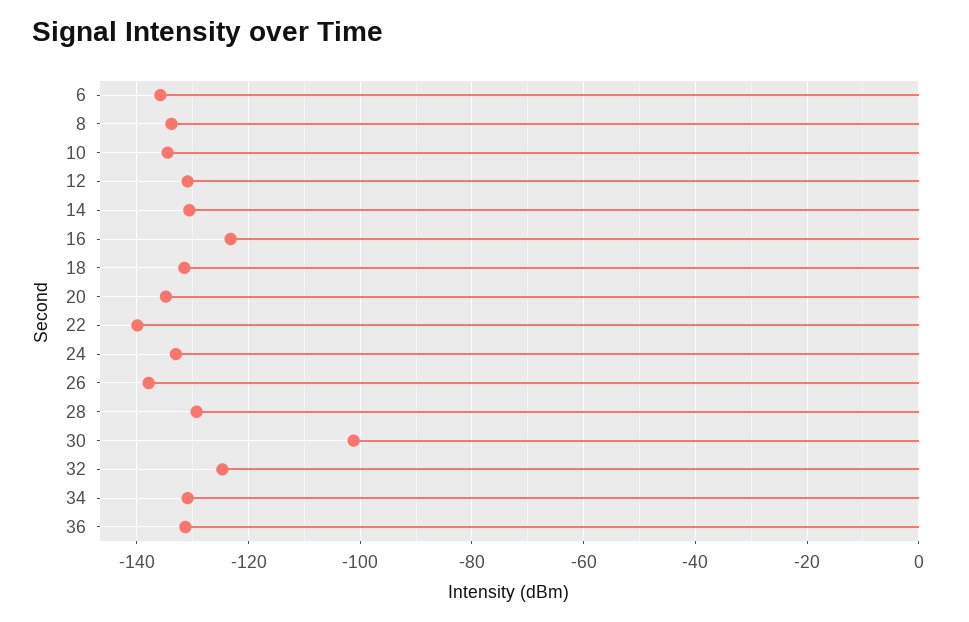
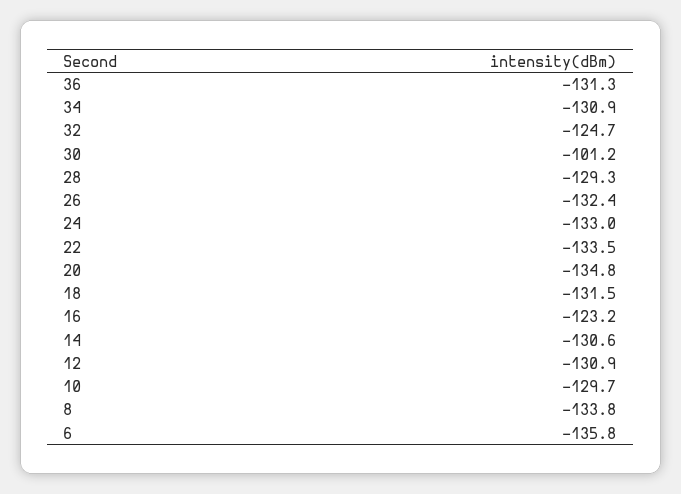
  {
    "6": -135.8,
    "8": -133.8,
-   "10": -134,
+   "10": -129.7,
    "12": -130.9,
    "14": -130.6,
    "16": -123.2,
    "18": -131.5,
    "20": -134.8,
-   "22": -140,
+   "22": -133.5,
    "24": -133,
-   "26": -138,
+   "26": -132.4,
    "28": -129.3,
    "30": -101.2,
    "32": -124.7,
    "34": -130.9,
    "36": -131.3
  }

